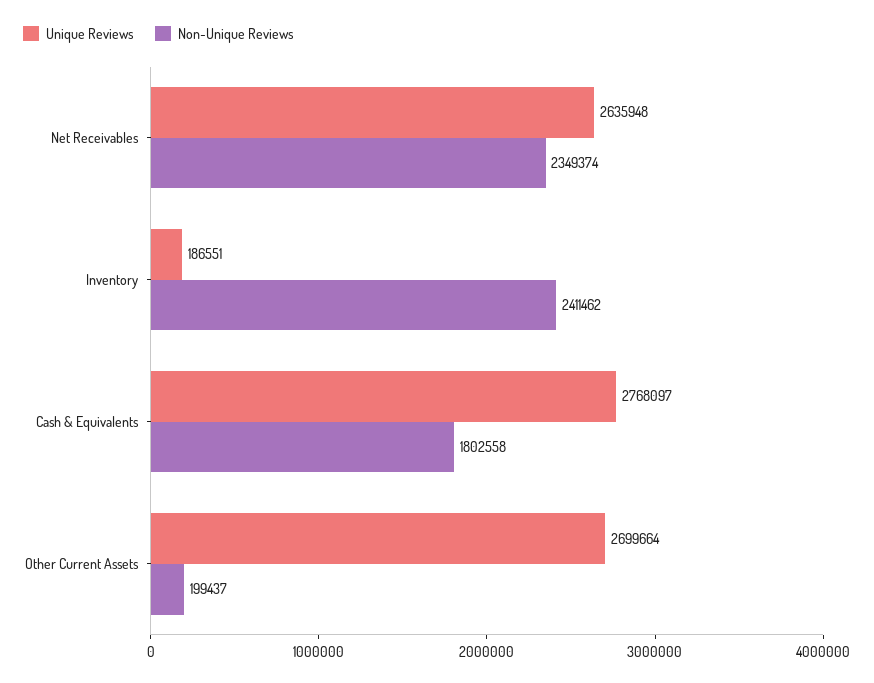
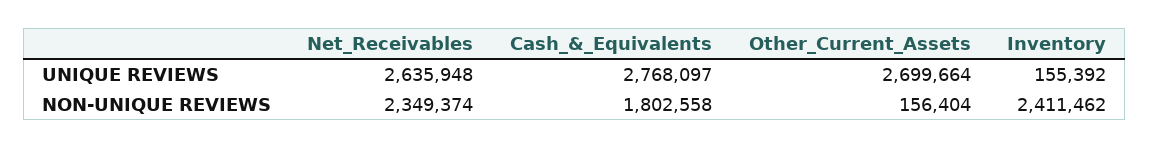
  {
    "Unique Reviews": {
      "Net Receivables": 2635948,
-     "Inventory": 186551,
+     "Inventory": 155392,
      "Cash & Equivalents": 2768097,
      "Other Current Assets": 2699664
    },
    "Non-Unique Reviews": {
      "Net Receivables": 2349374,
      "Inventory": 2411462,
      "Cash & Equivalents": 1802558,
-     "Other Current Assets": 199437
+     "Other Current Assets": 156404
    }
  }

